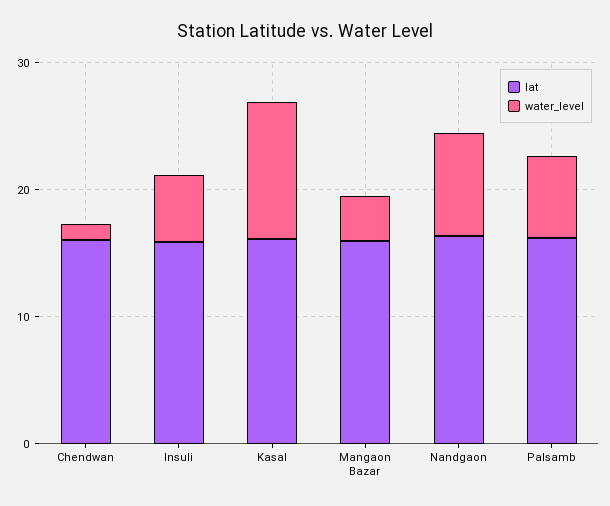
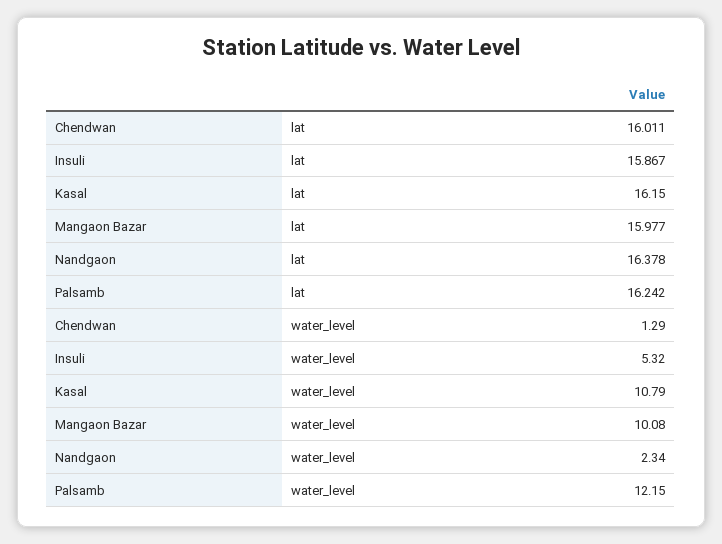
  {
    "lat": {
      "Chendwan": 16.011,
      "Insuli": 15.867,
      "Kasal": 16.15,
      "Mangaon Bazar": 15.977,
      "Nandgaon": 16.378,
      "Palsamb": 16.242
    },
    "water_level": {
      "Chendwan": 1.29,
      "Insuli": 5.32,
      "Kasal": 10.79,
-     "Mangaon Bazar": 4,
+     "Mangaon Bazar": 10.08,
-     "Nandgaon": 8,
+     "Nandgaon": 2.34,
-     "Palsamb": 6
+     "Palsamb": 12.15
    }
  }

